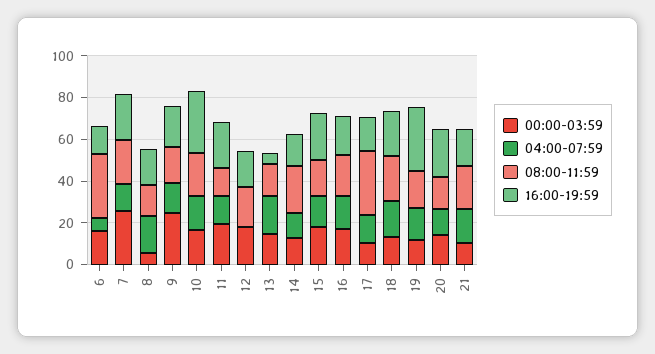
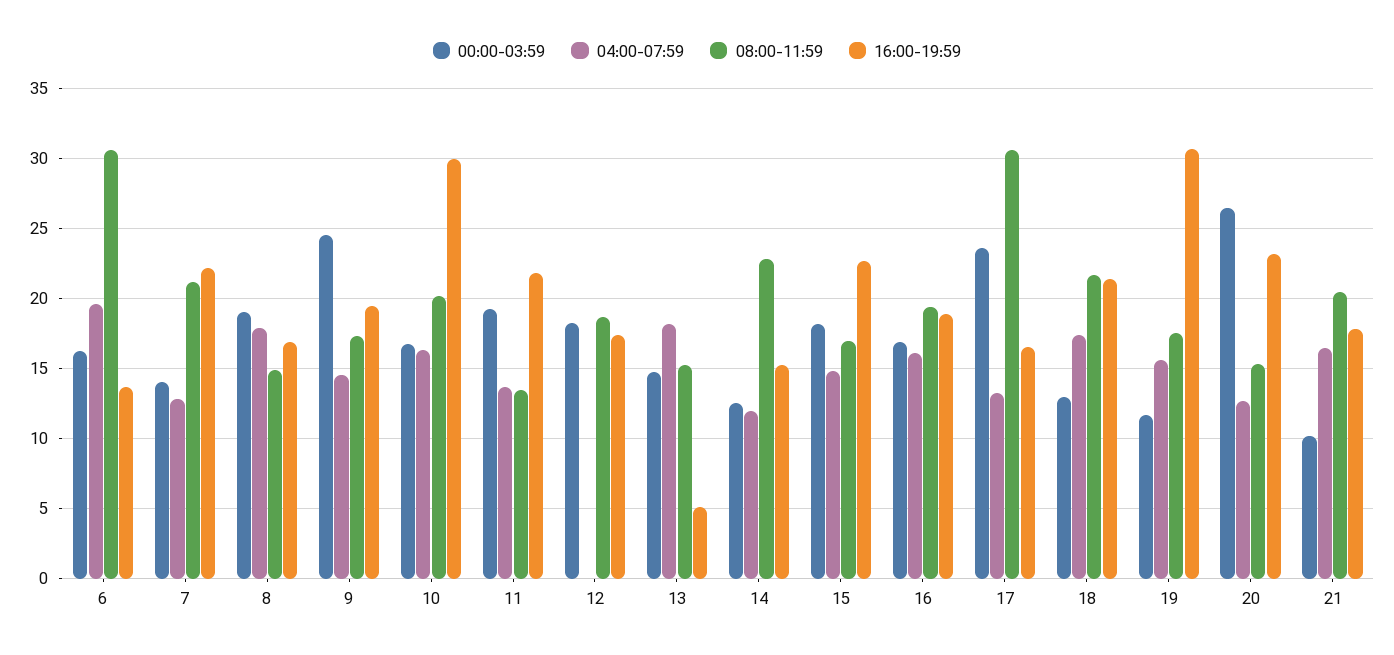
  {
    "00:00-03:59": {
      "6": 16,
-     "7": 25,
+     "7": 14,
-     "8": 5,
+     "8": 19,
      "9": 24.5,
      "10": 17,
      "11": 19.5,
      "12": 18,
      "13": 15,
      "14": 12.5,
      "15": 18,
      "16": 17,
-     "17": 10,
+     "17": 23.5,
      "18": 13,
      "19": 11.5,
-     "20": 15,
+     "20": 26.5,
      "21": 10
    },
    "04:00-07:59": {
-     "6": 5,
+     "6": 19.5,
      "7": 13,
      "8": 18,
      "9": 14.5,
      "10": 16.5,
      "11": 13.5,
      "12": 0,
      "13": 18,
      "14": 12,
      "15": 15,
      "16": 16,
      "17": 13.5,
      "18": 17.5,
      "19": 15.5,
      "20": 12.5,
      "21": 16.5
    },
    "08:00-11:59": {
      "6": 30.5,
      "7": 21,
      "8": 15,
      "9": 17.5,
      "10": 20,
      "11": 13.5,
      "12": 18.5,
      "13": 15.5,
      "14": 23,
      "15": 17,
      "16": 19.5,
      "17": 30.5,
      "18": 21.5,
      "19": 17.5,
      "20": 15.5,
      "21": 20.5
    },
    "16:00-19:59": {
      "6": 13.5,
      "7": 22,
      "8": 17,
      "9": 19.5,
      "10": 30,
      "11": 22,
      "12": 17.5,
      "13": 5,
      "14": 15.5,
      "15": 22.5,
      "16": 19,
      "17": 16.5,
      "18": 21.5,
      "19": 30.5,
      "20": 23,
      "21": 18
    }
  }

